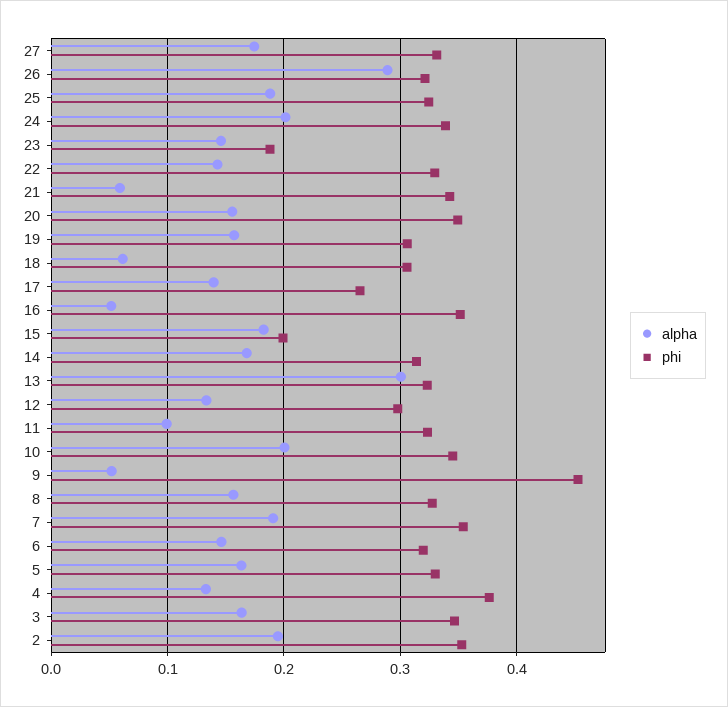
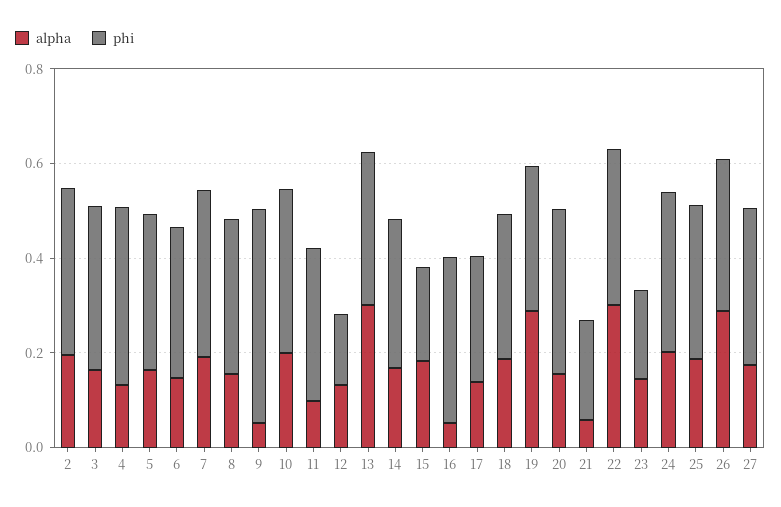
  {
    "alpha": {
      "27": 0.17,
      "26": 0.29,
      "25": 0.19,
      "24": 0.2,
      "23": 0.15,
-     "22": 0.14,
+     "22": 0.3,
      "21": 0.06,
      "20": 0.16,
-     "19": 0.16,
+     "19": 0.3,
-     "18": 0.06,
+     "18": 0.2,
      "17": 0.14,
      "16": 0.05,
      "15": 0.18,
      "14": 0.17,
      "13": 0.3,
      "12": 0.13,
      "11": 0.1,
      "10": 0.2,
      "9": 0.05,
      "8": 0.16,
      "7": 0.19,
      "6": 0.15,
      "5": 0.16,
      "4": 0.13,
      "3": 0.16,
      "2": 0.19
    },
    "phi": {
      "27": 0.33,
      "26": 0.32,
      "25": 0.32,
      "24": 0.34,
      "23": 0.19,
      "22": 0.33,
-     "21": 0.34,
+     "21": 0.2,
      "20": 0.35,
      "19": 0.31,
      "18": 0.31,
      "17": 0.27,
      "16": 0.35,
      "15": 0.2,
      "14": 0.31,
      "13": 0.32,
-     "12": 0.3,
+     "12": 0.15,
      "11": 0.32,
      "10": 0.35,
      "9": 0.45,
      "8": 0.33,
      "7": 0.35,
      "6": 0.32,
      "5": 0.33,
      "4": 0.38,
      "3": 0.35,
      "2": 0.35
    }
  }

